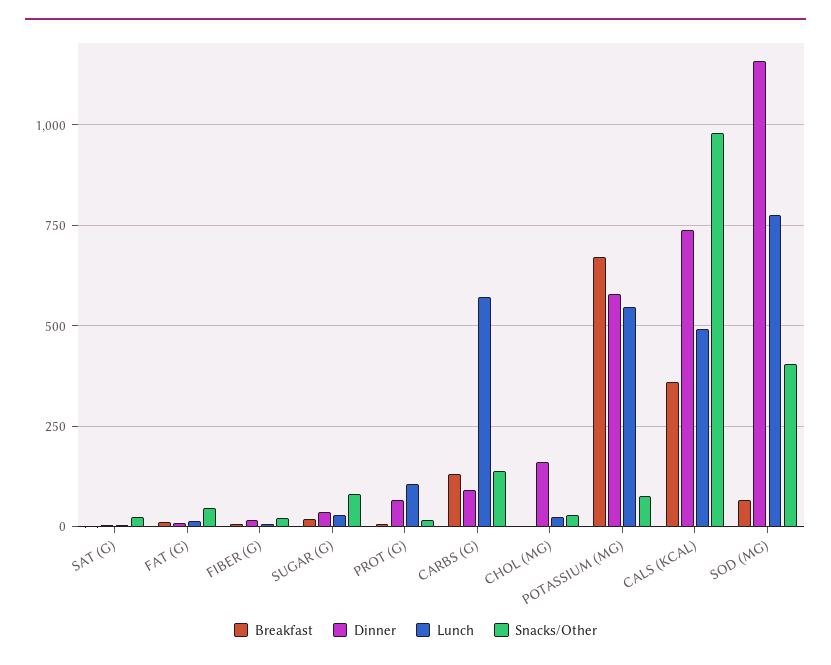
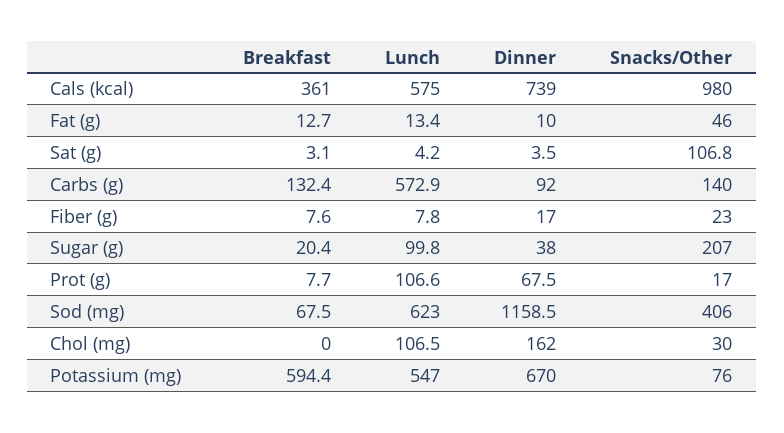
  {
    "Breakfast": {
      "SAT (G)": 3.1,
      "FAT (G)": 12.7,
      "FIBER (G)": 7.6,
      "SUGAR (G)": 20.4,
      "PROT (G)": 7.7,
      "CARBS (G)": 132.4,
      "CHOL (MG)": 0,
-     "POTASSIUM (MG)": 675,
+     "POTASSIUM (MG)": 594.4,
      "CALS (KCAL)": 361,
      "SOD (MG)": 67.5
    },
    "Dinner": {
      "SAT (G)": 3.5,
      "FAT (G)": 10,
      "FIBER (G)": 17,
      "SUGAR (G)": 38,
      "PROT (G)": 67.5,
      "CARBS (G)": 92,
      "CHOL (MG)": 162,
-     "POTASSIUM (MG)": 575,
+     "POTASSIUM (MG)": 670,
      "CALS (KCAL)": 739,
      "SOD (MG)": 1158.5
    },
    "Lunch": {
      "SAT (G)": 4.2,
      "FAT (G)": 13.4,
      "FIBER (G)": 7.8,
-     "SUGAR (G)": 25,
+     "SUGAR (G)": 99.8,
      "PROT (G)": 106.6,
      "CARBS (G)": 572.9,
-     "CHOL (MG)": 25,
+     "CHOL (MG)": 106.5,
      "POTASSIUM (MG)": 547,
-     "CALS (KCAL)": 500,
+     "CALS (KCAL)": 575,
-     "SOD (MG)": 775
+     "SOD (MG)": 623
    },
    "Snacks/Other": {
-     "SAT (G)": 25,
+     "SAT (G)": 106.8,
      "FAT (G)": 46,
      "FIBER (G)": 23,
-     "SUGAR (G)": 75,
+     "SUGAR (G)": 207,
      "PROT (G)": 17,
      "CARBS (G)": 140,
      "CHOL (MG)": 30,
      "POTASSIUM (MG)": 76,
      "CALS (KCAL)": 980,
      "SOD (MG)": 406
    }
  }

